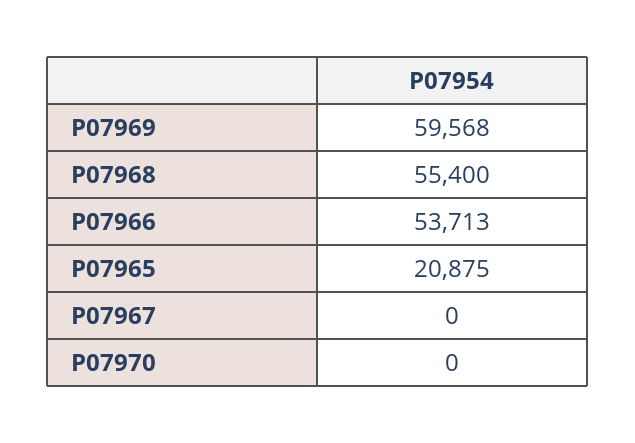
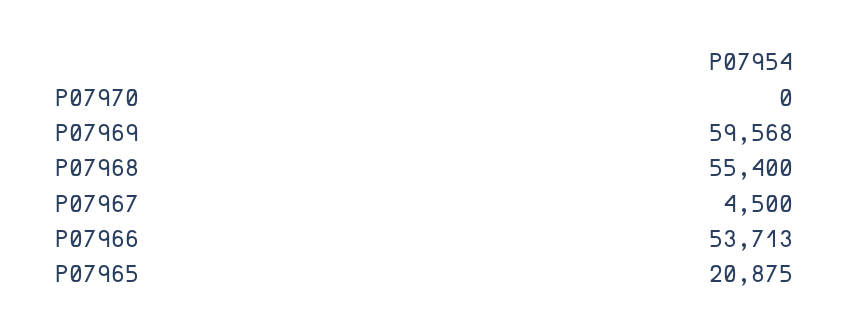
  {
    "P07969": 59568,
    "P07968": 55400,
    "P07966": 53713,
    "P07965": 20875,
-   "P07967": 0,
+   "P07967": 4500,
    "P07970": 0
  }

